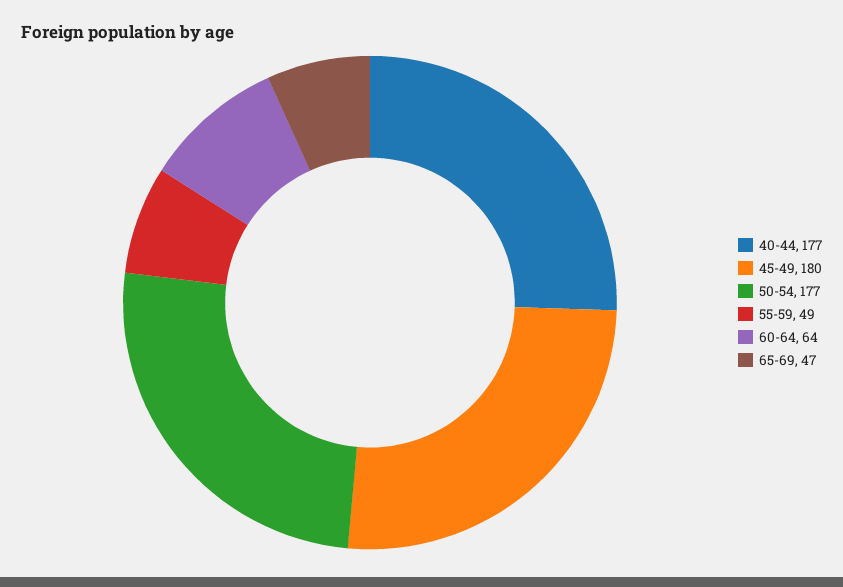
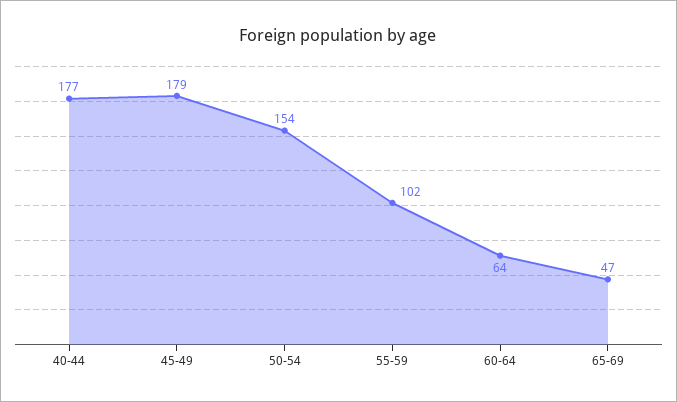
  {
    "40-44": 177,
-   "45-49": 180,
+   "45-49": 179,
-   "50-54": 177,
+   "50-54": 154,
-   "55-59": 49,
+   "55-59": 102,
    "60-64": 64,
    "65-69": 47
  }

